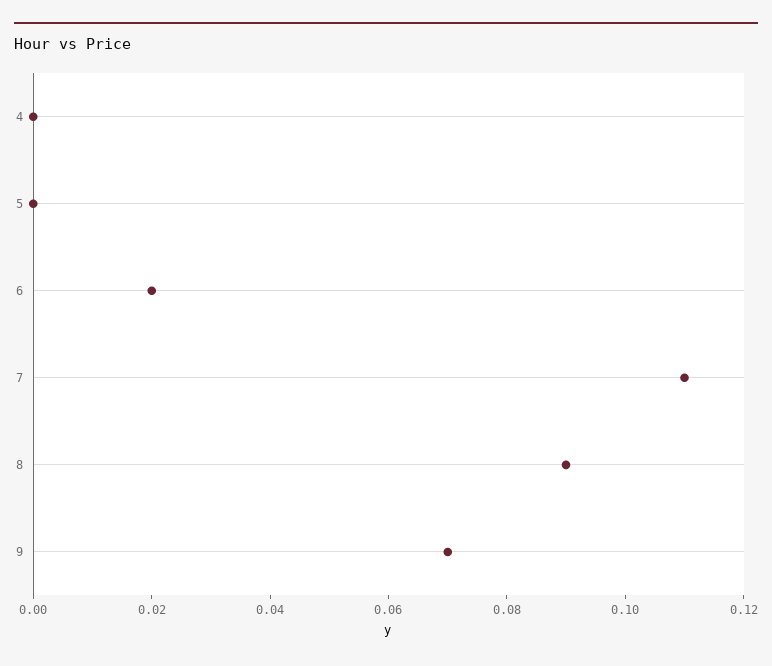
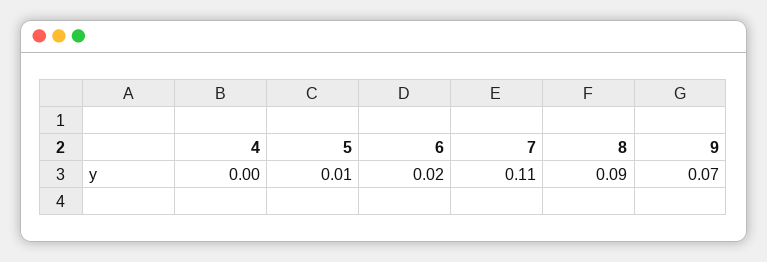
  {
    "4": 0,
-   "5": 0,
+   "5": 0.01,
    "6": 0.02,
    "7": 0.11,
    "8": 0.09,
    "9": 0.07
  }

